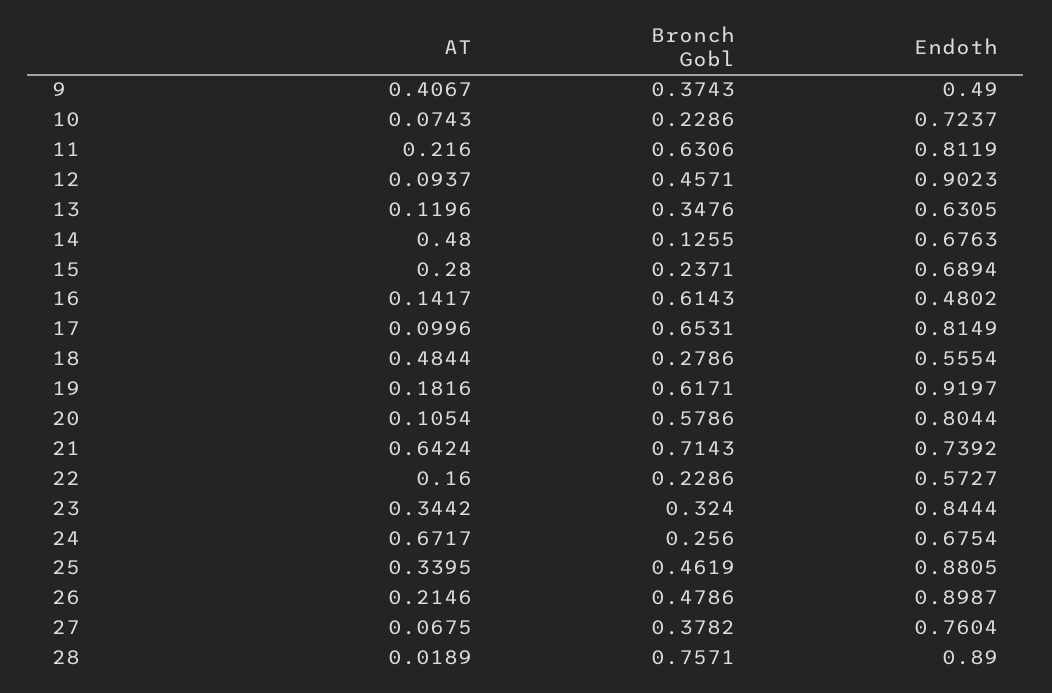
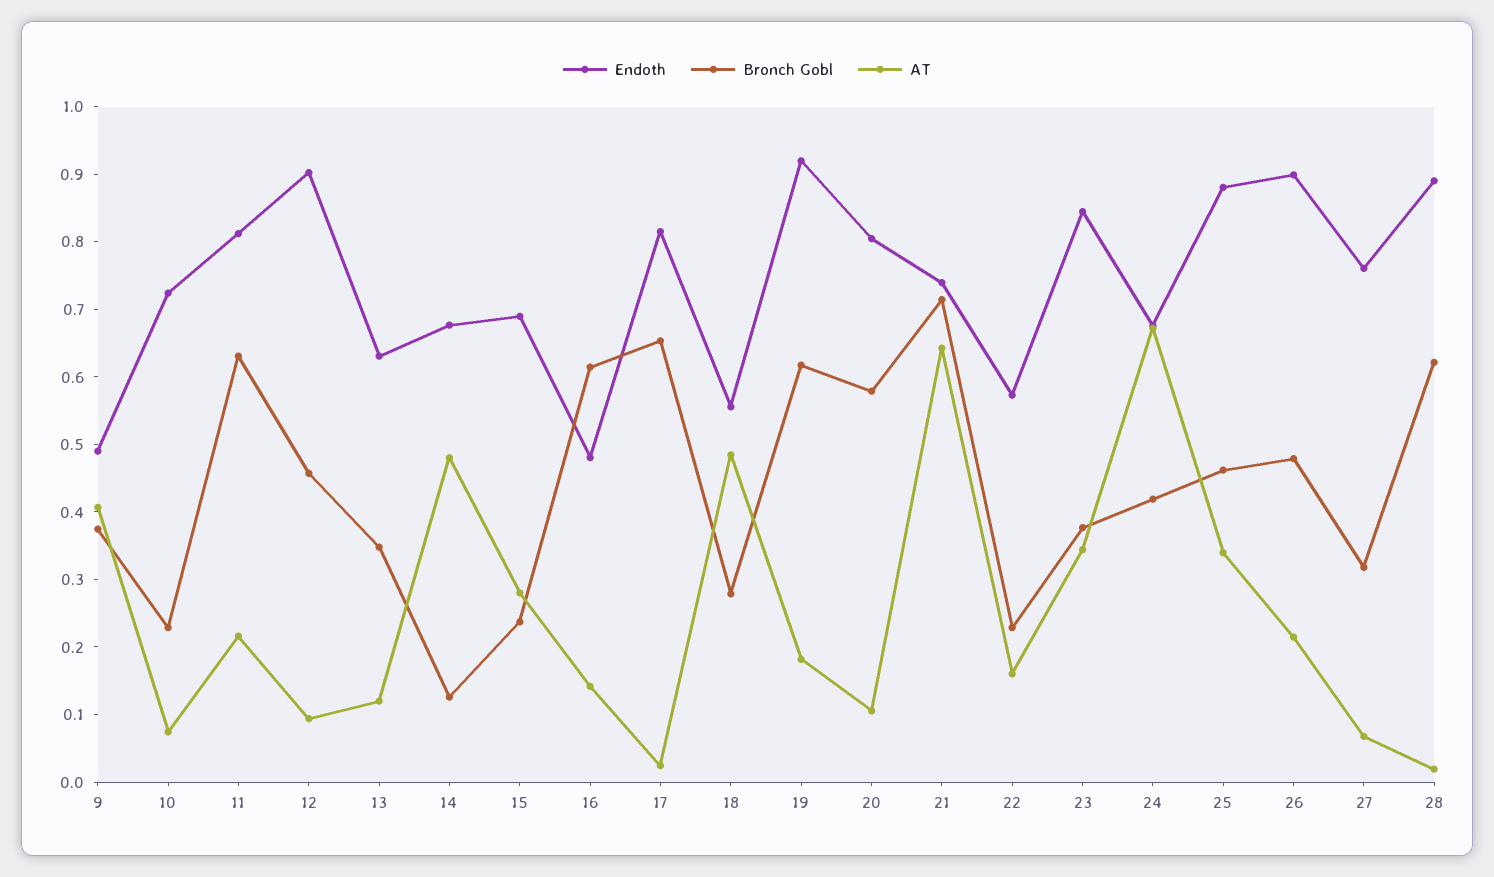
  {
    "AT": {
      "9": 0.4067,
      "10": 0.0743,
      "11": 0.216,
      "12": 0.0937,
      "13": 0.1196,
      "14": 0.48,
      "15": 0.28,
      "16": 0.1417,
-     "17": 0.0996,
+     "17": 0.02,
      "18": 0.4844,
      "19": 0.1816,
      "20": 0.1054,
      "21": 0.6424,
      "22": 0.16,
      "23": 0.3442,
      "24": 0.6717,
      "25": 0.3395,
      "26": 0.2146,
      "27": 0.0675,
      "28": 0.0189
    },
    "Bronch Gobl": {
      "9": 0.3743,
      "10": 0.2286,
      "11": 0.6306,
      "12": 0.4571,
      "13": 0.3476,
      "14": 0.1255,
      "15": 0.2371,
      "16": 0.6143,
      "17": 0.6531,
      "18": 0.2786,
      "19": 0.6171,
      "20": 0.5786,
      "21": 0.7143,
      "22": 0.2286,
-     "23": 0.324,
+     "23": 0.38,
-     "24": 0.256,
+     "24": 0.42,
      "25": 0.4619,
      "26": 0.4786,
-     "27": 0.3782,
+     "27": 0.32,
-     "28": 0.7571
+     "28": 0.62
    },
    "Endoth": {
      "9": 0.49,
      "10": 0.7237,
      "11": 0.8119,
      "12": 0.9023,
      "13": 0.6305,
      "14": 0.6763,
      "15": 0.6894,
      "16": 0.4802,
      "17": 0.8149,
      "18": 0.5554,
      "19": 0.9197,
      "20": 0.8044,
      "21": 0.7392,
      "22": 0.5727,
      "23": 0.8444,
      "24": 0.6754,
      "25": 0.8805,
      "26": 0.8987,
      "27": 0.7604,
      "28": 0.89
    }
  }

